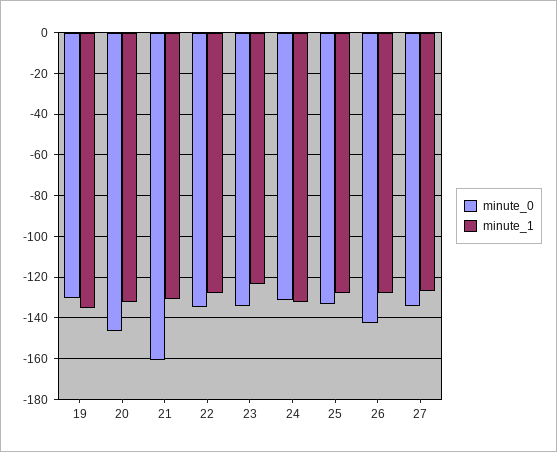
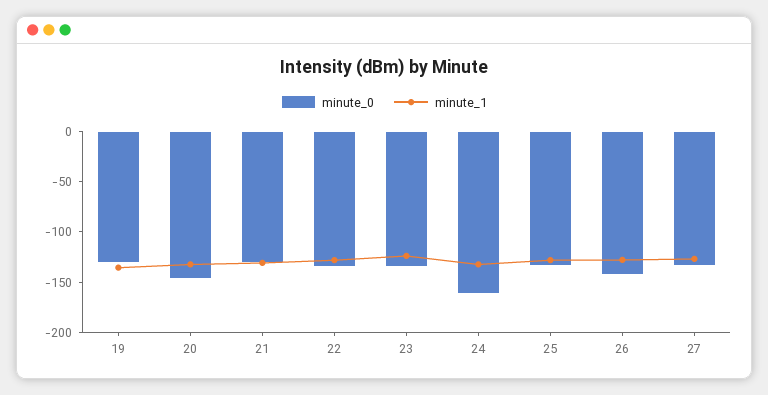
  {
    "minute_0": {
      "19": -130,
      "20": -145,
-     "21": -160,
+     "21": -130,
      "22": -135,
      "23": -135,
-     "24": -130,
+     "24": -160,
      "25": -135,
      "26": -145,
      "27": -135
    },
    "minute_1": {
      "19": -135,
      "20": -130,
      "21": -130,
      "22": -130,
      "23": -125,
      "24": -130,
      "25": -130,
      "26": -130,
      "27": -125
    }
  }

